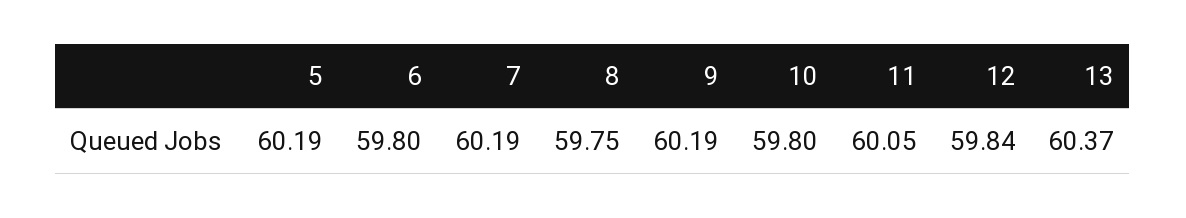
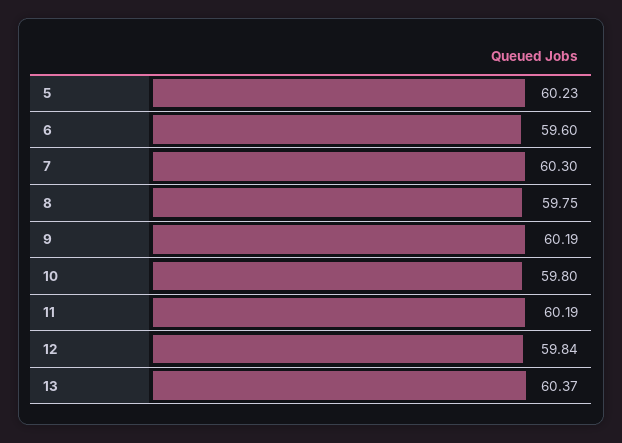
  {
-   "5": 60.19,
+   "5": 60.23,
-   "6": 59.8,
+   "6": 59.6,
-   "7": 60.19,
+   "7": 60.3,
    "8": 59.75,
    "9": 60.19,
    "10": 59.8,
-   "11": 60.05,
+   "11": 60.19,
    "12": 59.84,
    "13": 60.37
  }

